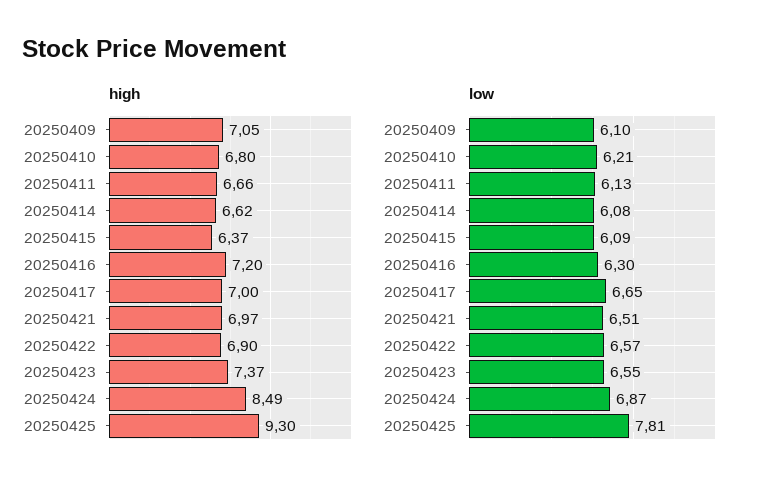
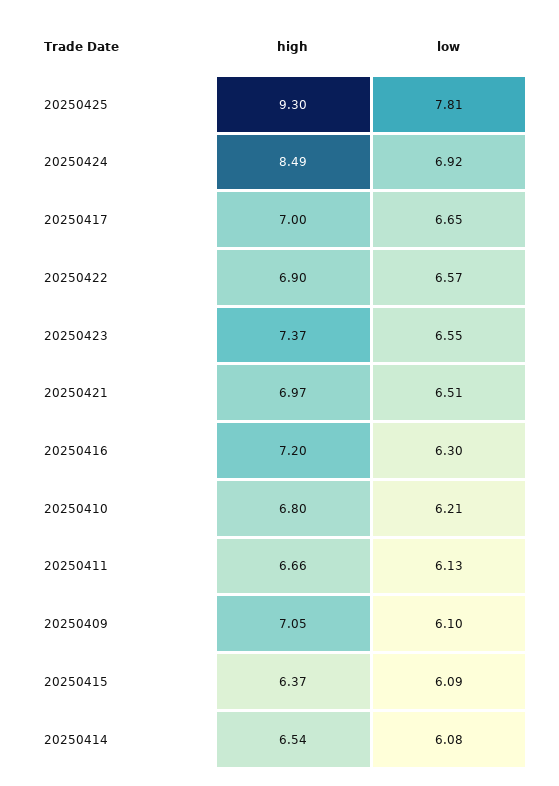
  {
    "high": {
      "20250409": 7.05,
      "20250410": 6.8,
      "20250411": 6.66,
-     "20250414": 6.62,
+     "20250414": 6.54,
      "20250415": 6.37,
      "20250416": 7.2,
      "20250417": 7,
      "20250421": 6.97,
      "20250422": 6.9,
      "20250423": 7.37,
      "20250424": 8.49,
      "20250425": 9.3
    },
    "low": {
      "20250409": 6.1,
      "20250410": 6.21,
      "20250411": 6.13,
      "20250414": 6.08,
      "20250415": 6.09,
      "20250416": 6.3,
      "20250417": 6.65,
      "20250421": 6.51,
      "20250422": 6.57,
      "20250423": 6.55,
-     "20250424": 6.87,
+     "20250424": 6.92,
      "20250425": 7.81
    }
  }

